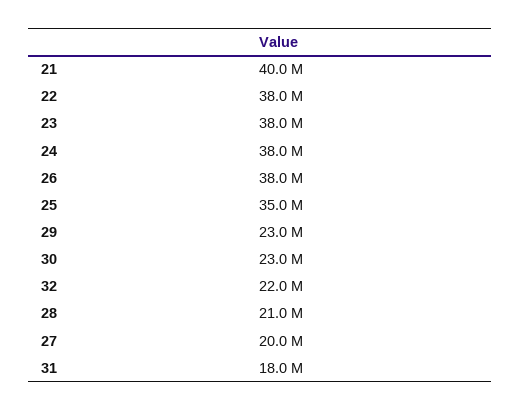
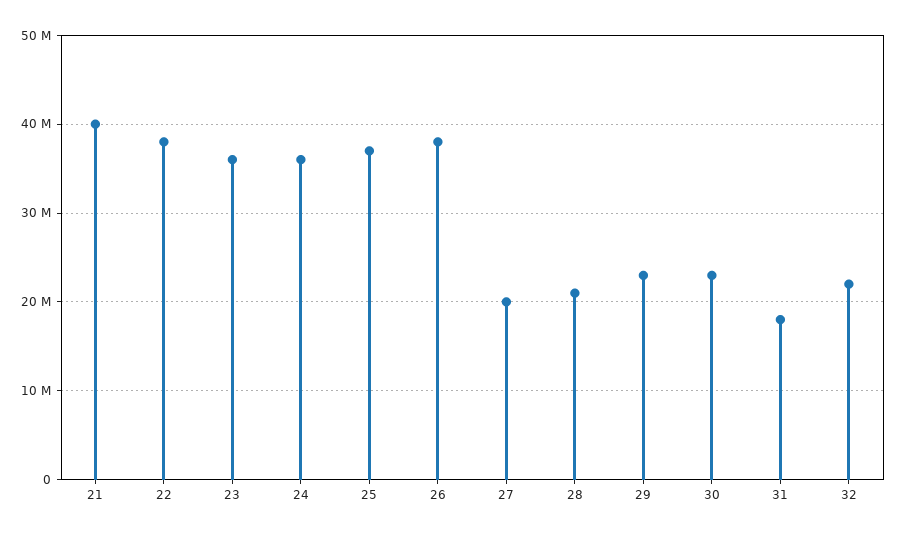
  {
    "21": 40000000,
    "22": 38000000,
-   "23": 38000000,
+   "23": 36000000,
-   "24": 38000000,
+   "24": 36000000,
    "26": 38000000,
-   "25": 35000000,
+   "25": 37000000,
    "29": 23000000,
    "30": 23000000,
    "32": 22000000,
    "28": 21000000,
    "27": 20000000,
    "31": 18000000
  }

